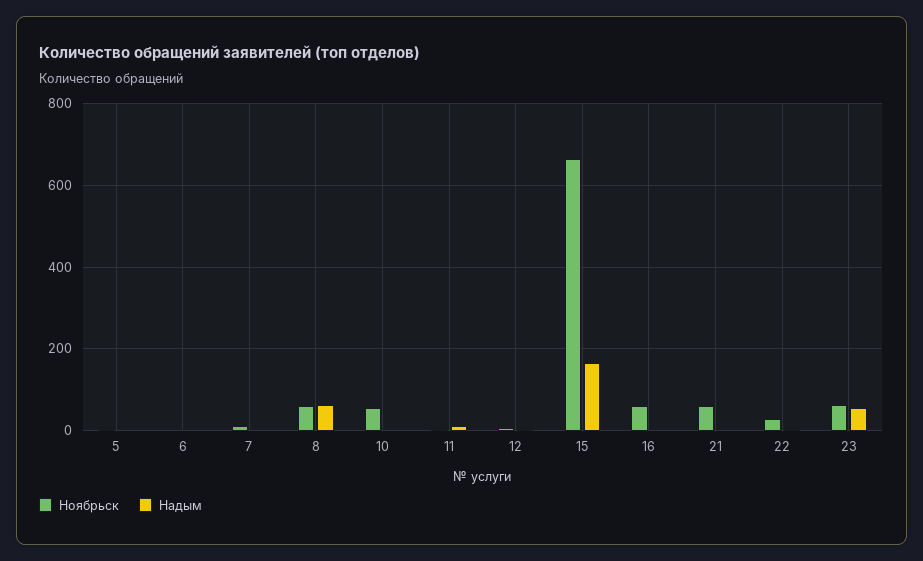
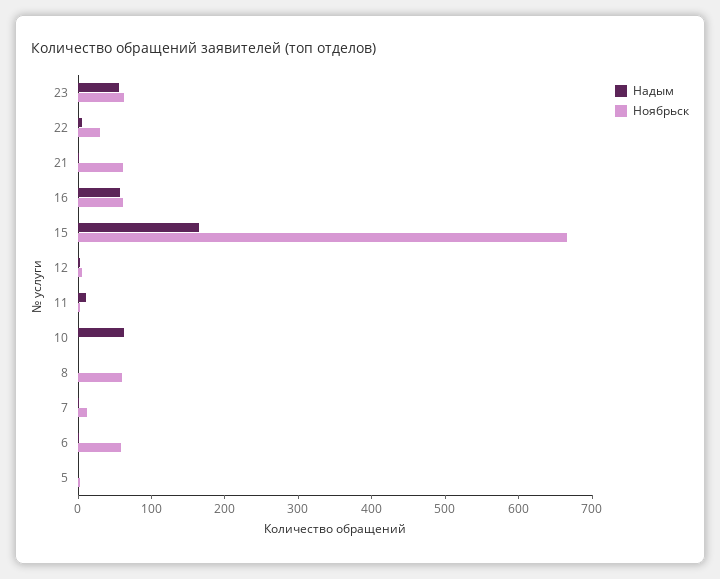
  {
    "Ноябрьск": {
      "5": 0,
-     "6": 0,
+     "6": 60,
      "7": 20,
      "8": 60,
-     "10": 60,
+     "10": 0,
      "11": 0,
      "12": 0,
      "15": 660,
      "16": 60,
      "21": 60,
      "22": 40,
      "23": 60
    },
    "Надым": {
      "5": 0,
      "6": 0,
      "7": 0,
-     "8": 60,
+     "8": 0,
-     "10": 0,
+     "10": 60,
      "11": 20,
      "12": 0,
      "15": 160,
-     "16": 0,
+     "16": 60,
      "21": 0,
      "22": 0,
      "23": 60
    }
  }

